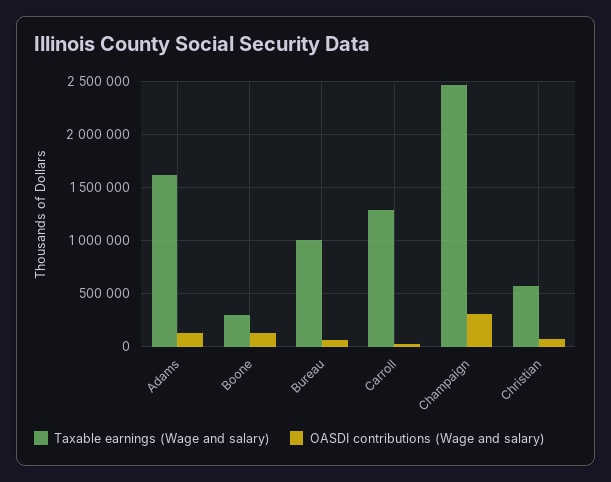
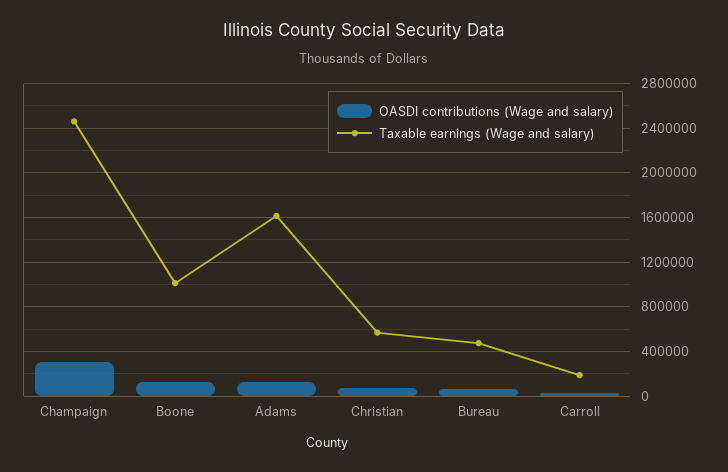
  {
    "Taxable earnings (Wage and salary)": {
      "Adams": 1600000,
-     "Boone": 300000,
+     "Boone": 1000000,
-     "Bureau": 1000000,
+     "Bureau": 500000,
-     "Carroll": 1300000,
+     "Carroll": 200000,
      "Champaign": 2500000,
      "Christian": 600000
    },
    "OASDI contributions (Wage and salary)": {
      "Adams": 100000,
      "Boone": 100000,
      "Bureau": 100000,
      "Carroll": 0,
      "Champaign": 300000,
      "Christian": 100000
    }
  }

